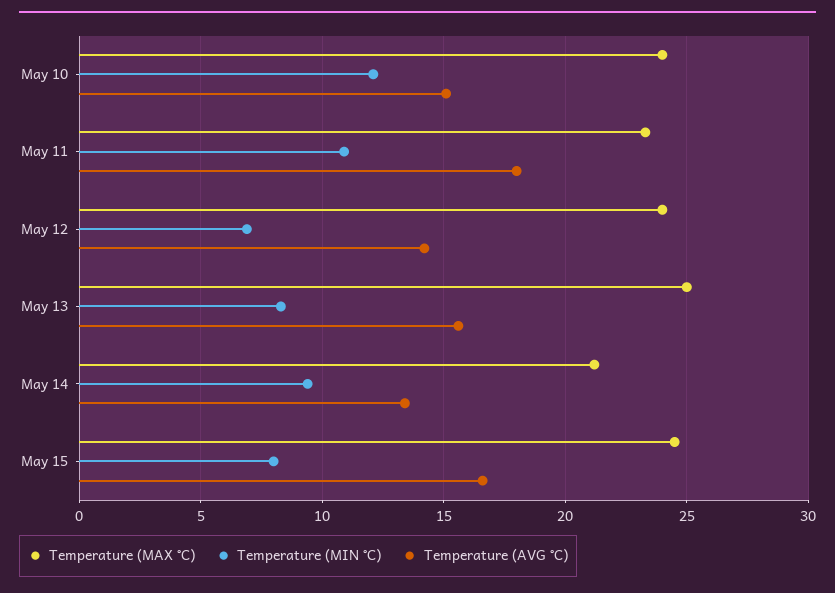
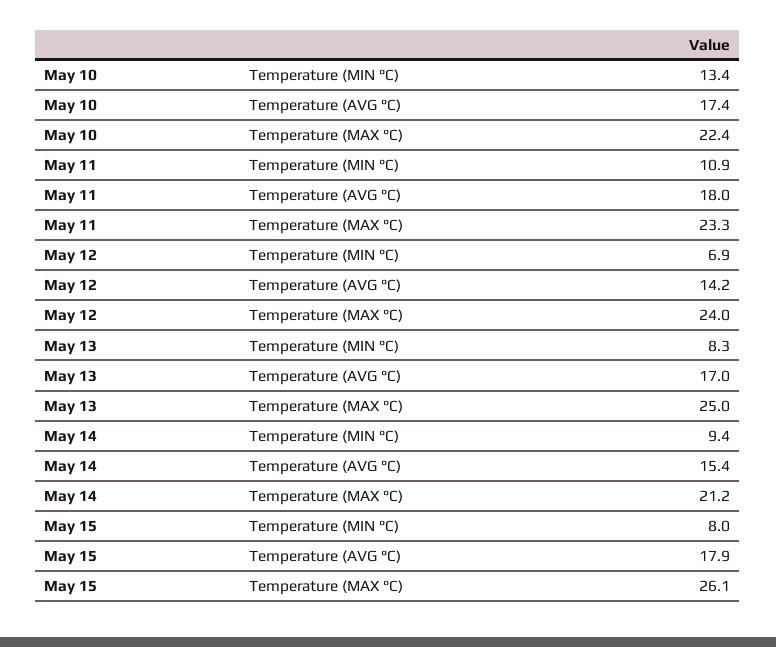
  {
    "Temperature (MAX °C)": {
-     "May 10": 24,
+     "May 10": 22.4,
      "May 11": 23.3,
      "May 12": 24,
      "May 13": 25,
      "May 14": 21.2,
-     "May 15": 24.5
+     "May 15": 26.1
    },
    "Temperature (MIN °C)": {
-     "May 10": 12,
+     "May 10": 13.4,
      "May 11": 10.9,
      "May 12": 6.9,
      "May 13": 8.3,
      "May 14": 9.4,
      "May 15": 8
    },
    "Temperature (AVG °C)": {
-     "May 10": 15,
+     "May 10": 17.4,
      "May 11": 18,
      "May 12": 14.2,
-     "May 13": 15.5,
+     "May 13": 17,
-     "May 14": 13.5,
+     "May 14": 15.4,
-     "May 15": 16.5
+     "May 15": 17.9
    }
  }

